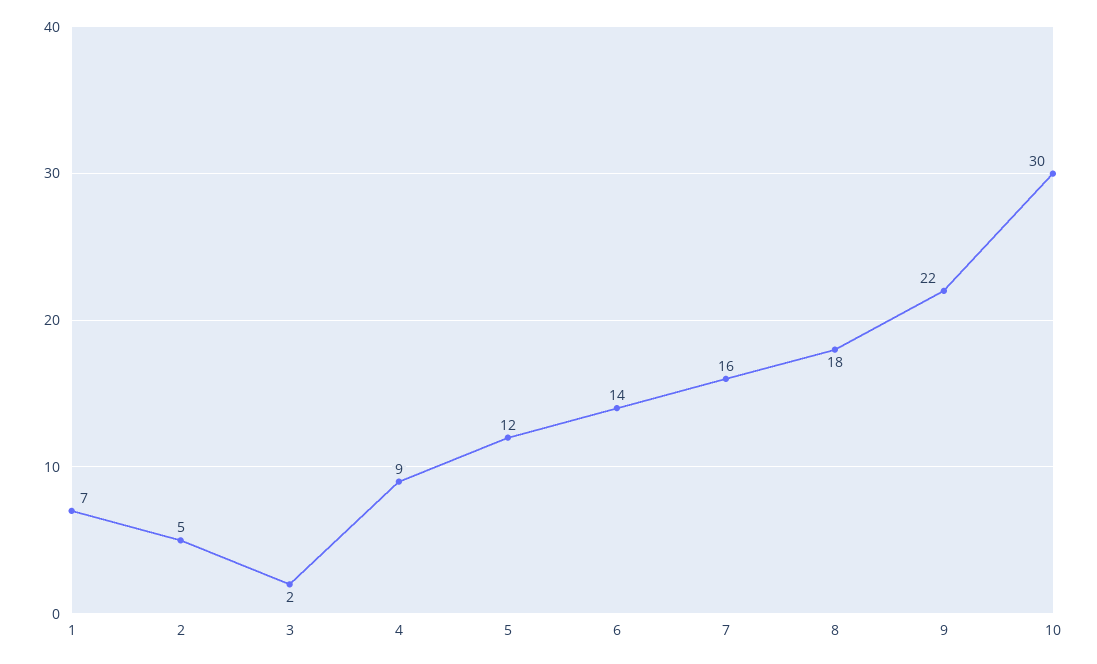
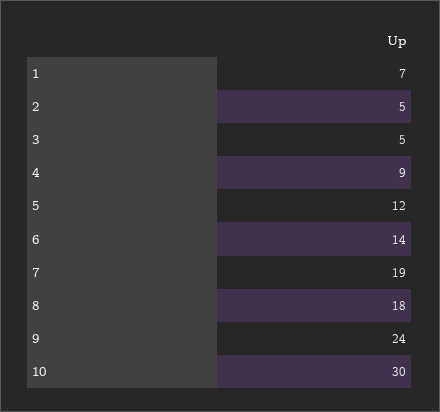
  {
    "1": 7,
    "2": 5,
-   "3": 2,
+   "3": 5,
    "4": 9,
    "5": 12,
    "6": 14,
-   "7": 16,
+   "7": 19,
    "8": 18,
-   "9": 22,
+   "9": 24,
    "10": 30
  }

